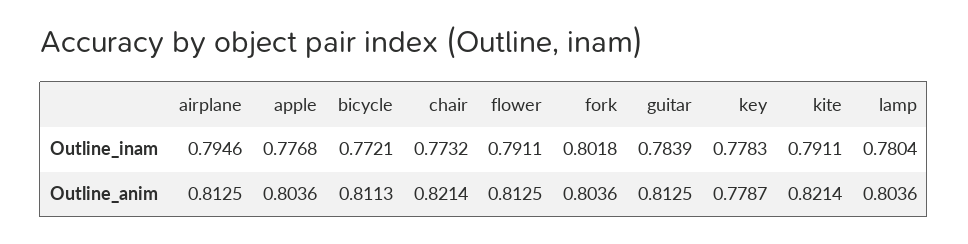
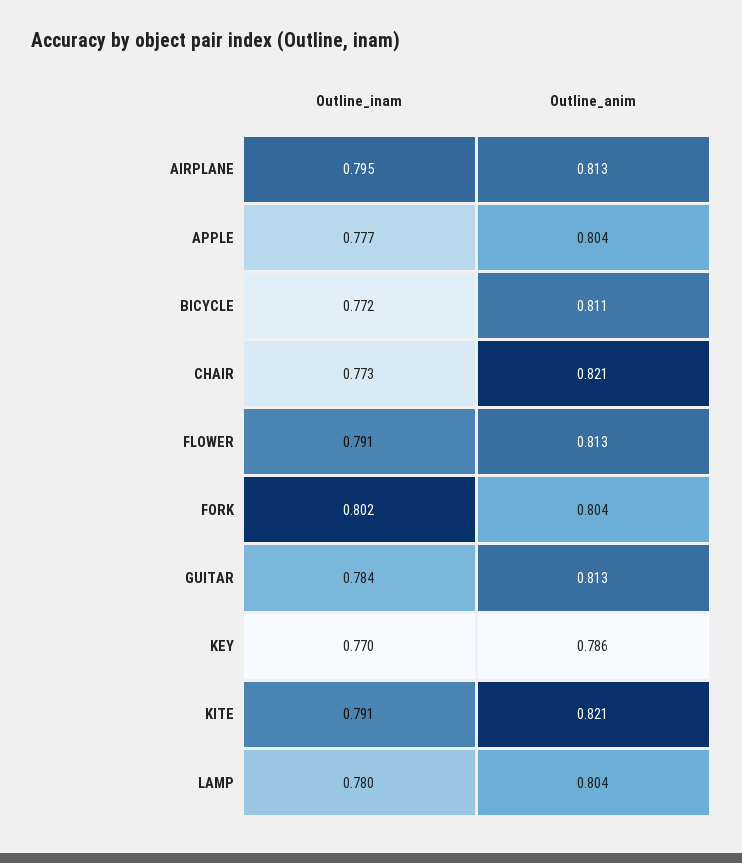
  {
    "airplane": {
      "Outline_inam": 0.7946,
      "Outline_anim": 0.8125
    },
    "apple": {
      "Outline_inam": 0.7768,
      "Outline_anim": 0.8036
    },
    "bicycle": {
      "Outline_inam": 0.7721,
      "Outline_anim": 0.8113
    },
    "chair": {
      "Outline_inam": 0.7732,
      "Outline_anim": 0.8214
    },
    "flower": {
      "Outline_inam": 0.7911,
      "Outline_anim": 0.8125
    },
    "fork": {
      "Outline_inam": 0.8018,
      "Outline_anim": 0.8036
    },
    "guitar": {
      "Outline_inam": 0.7839,
      "Outline_anim": 0.8125
    },
    "key": {
-     "Outline_inam": 0.7783,
+     "Outline_inam": 0.77,
-     "Outline_anim": 0.7787
+     "Outline_anim": 0.786
    },
    "kite": {
      "Outline_inam": 0.7911,
      "Outline_anim": 0.8214
    },
    "lamp": {
      "Outline_inam": 0.7804,
      "Outline_anim": 0.8036
    }
  }

